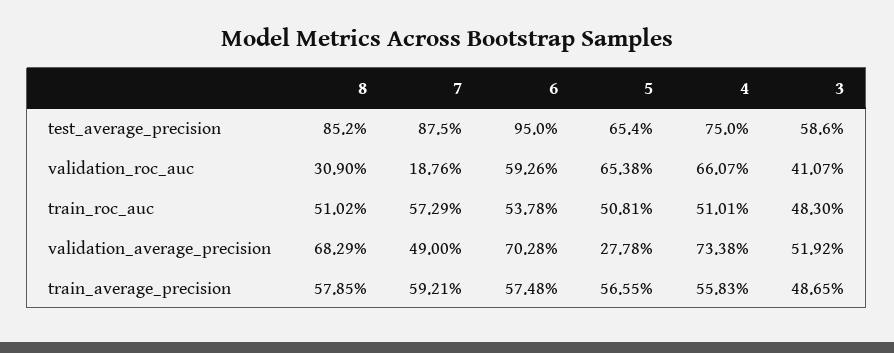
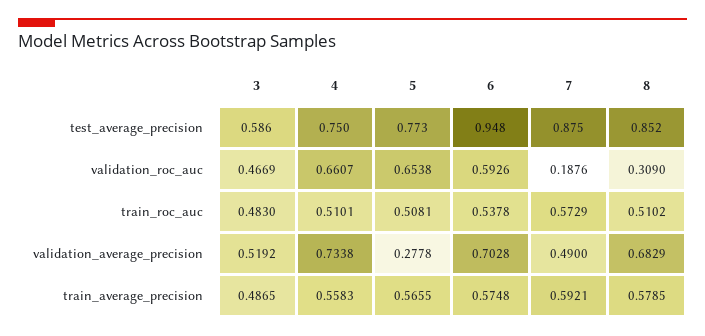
  {
    "8": {
      "test_average_precision": 0.852,
      "validation_roc_auc": 0.309,
      "train_roc_auc": 0.5102,
      "validation_average_precision": 0.6829,
      "train_average_precision": 0.5785
    },
    "7": {
      "test_average_precision": 0.875,
      "validation_roc_auc": 0.1876,
      "train_roc_auc": 0.5729,
      "validation_average_precision": 0.49,
      "train_average_precision": 0.5921
    },
    "6": {
-     "test_average_precision": 0.95,
+     "test_average_precision": 0.948,
      "validation_roc_auc": 0.5926,
      "train_roc_auc": 0.5378,
      "validation_average_precision": 0.7028,
      "train_average_precision": 0.5748
    },
    "5": {
-     "test_average_precision": 0.654,
+     "test_average_precision": 0.773,
      "validation_roc_auc": 0.6538,
      "train_roc_auc": 0.5081,
      "validation_average_precision": 0.2778,
      "train_average_precision": 0.5655
    },
    "4": {
      "test_average_precision": 0.75,
      "validation_roc_auc": 0.6607,
      "train_roc_auc": 0.5101,
      "validation_average_precision": 0.7338,
      "train_average_precision": 0.5583
    },
    "3": {
      "test_average_precision": 0.586,
-     "validation_roc_auc": 0.4107,
+     "validation_roc_auc": 0.4669,
      "train_roc_auc": 0.483,
      "validation_average_precision": 0.5192,
      "train_average_precision": 0.4865
    }
  }

